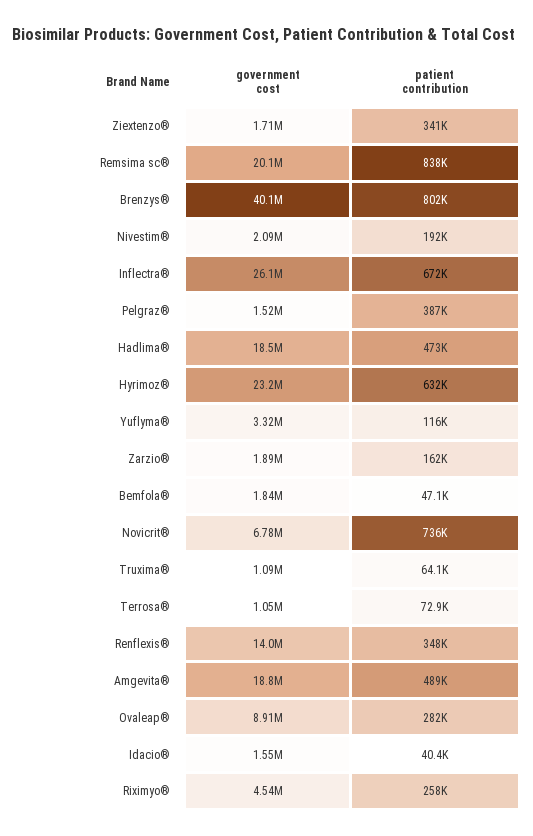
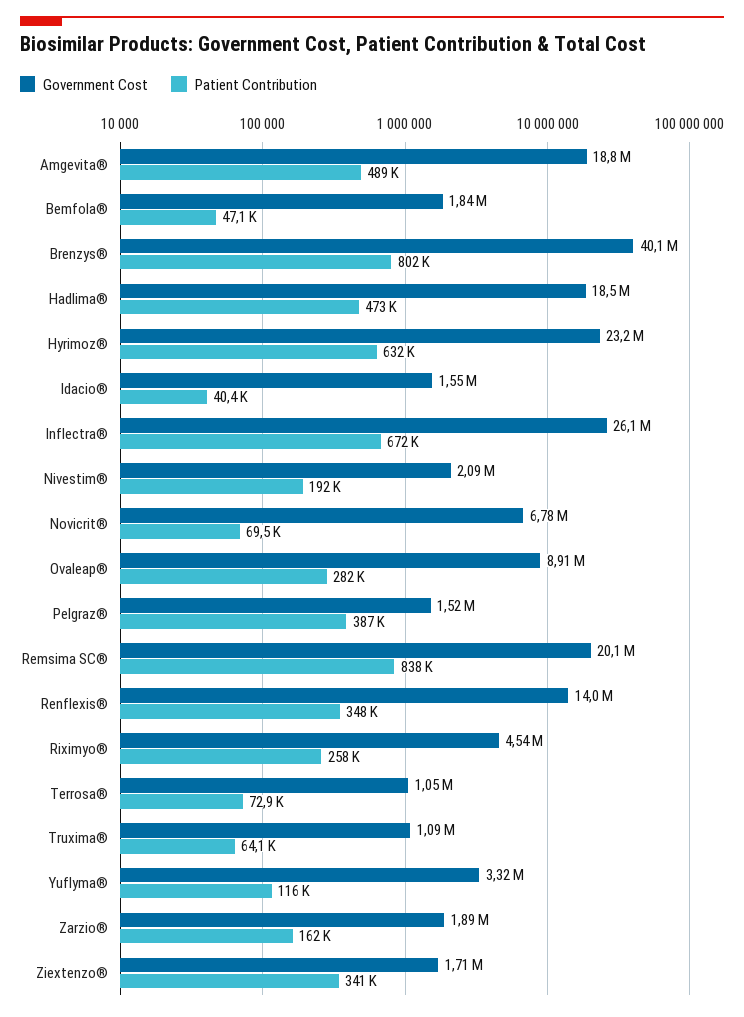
  {
    "government cost": {
      "Ziextenzo®": 1710000,
      "Remsima sc®": 20100000,
      "Brenzys®": 40100000,
      "Nivestim®": 2090000,
      "Inflectra®": 26100000,
      "Pelgraz®": 1520000,
      "Hadlima®": 18500000,
      "Hyrimoz®": 23200000,
      "Yuflyma®": 3320000,
      "Zarzio®": 1890000,
      "Bemfola®": 1840000,
      "Novicrit®": 6780000,
      "Truxima®": 1090000,
      "Terrosa®": 1050000,
      "Renflexis®": 14000000,
      "Amgevita®": 18800000,
      "Ovaleap®": 8910000,
      "Idacio®": 1550000,
      "Riximyo®": 4540000
    },
    "patient contribution": {
      "Ziextenzo®": 341000,
      "Remsima sc®": 838000,
      "Brenzys®": 802000,
      "Nivestim®": 192000,
      "Inflectra®": 672000,
      "Pelgraz®": 387000,
      "Hadlima®": 473000,
      "Hyrimoz®": 632000,
      "Yuflyma®": 116000,
      "Zarzio®": 162000,
      "Bemfola®": 47100,
-     "Novicrit®": 736000,
+     "Novicrit®": 69500,
      "Truxima®": 64100,
      "Terrosa®": 72900,
      "Renflexis®": 348000,
      "Amgevita®": 489000,
      "Ovaleap®": 282000,
      "Idacio®": 40400,
      "Riximyo®": 258000
    }
  }

